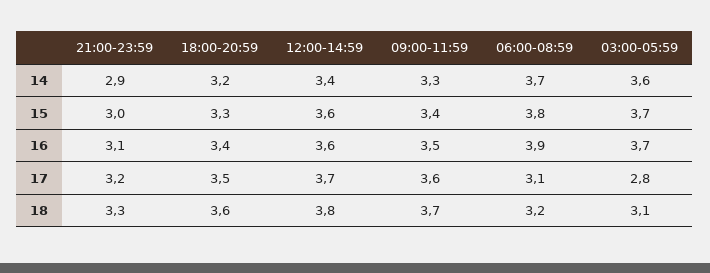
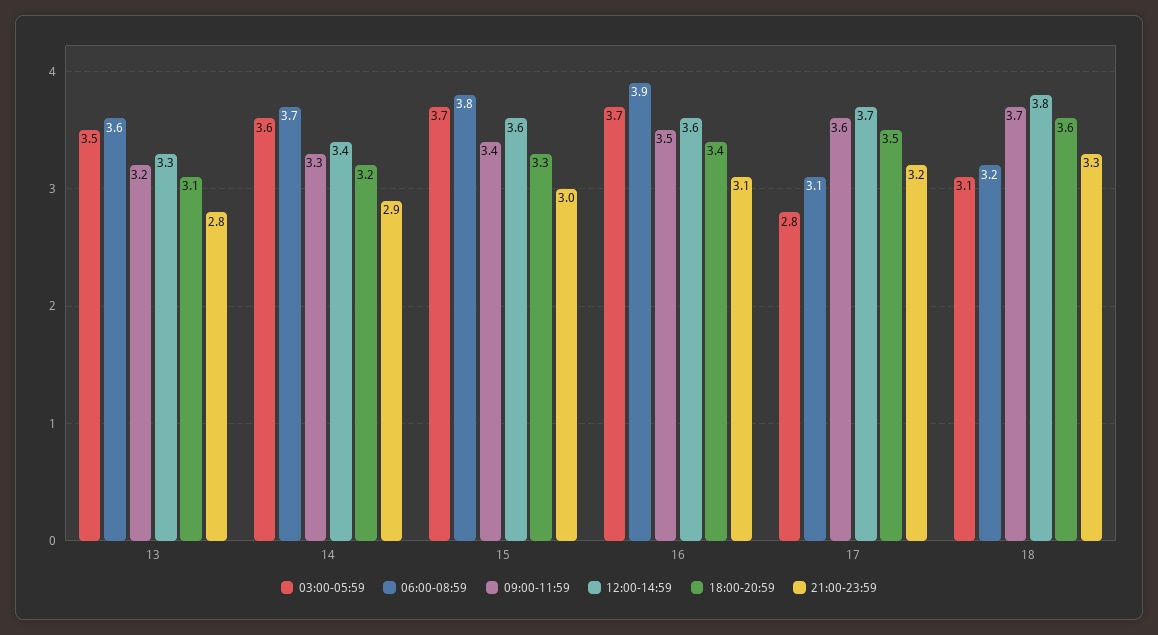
  {
    "21:00-23:59": {
      "14": 2.9,
      "15": 3,
      "16": 3.1,
      "17": 3.2,
-     "18": 3.3
+     "18": 3.3,
+     "13": 2.8
    },
    "18:00-20:59": {
      "14": 3.2,
      "15": 3.3,
      "16": 3.4,
      "17": 3.5,
-     "18": 3.6
+     "18": 3.6,
+     "13": 3.1
    },
    "12:00-14:59": {
      "14": 3.4,
      "15": 3.6,
      "16": 3.6,
      "17": 3.7,
-     "18": 3.8
+     "18": 3.8,
+     "13": 3.3
    },
    "09:00-11:59": {
      "14": 3.3,
      "15": 3.4,
      "16": 3.5,
      "17": 3.6,
-     "18": 3.7
+     "18": 3.7,
+     "13": 3.2
    },
    "06:00-08:59": {
      "14": 3.7,
      "15": 3.8,
      "16": 3.9,
      "17": 3.1,
-     "18": 3.2
+     "18": 3.2,
+     "13": 3.6
    },
    "03:00-05:59": {
      "14": 3.6,
      "15": 3.7,
      "16": 3.7,
      "17": 2.8,
-     "18": 3.1
+     "18": 3.1,
+     "13": 3.5
    }
  }

